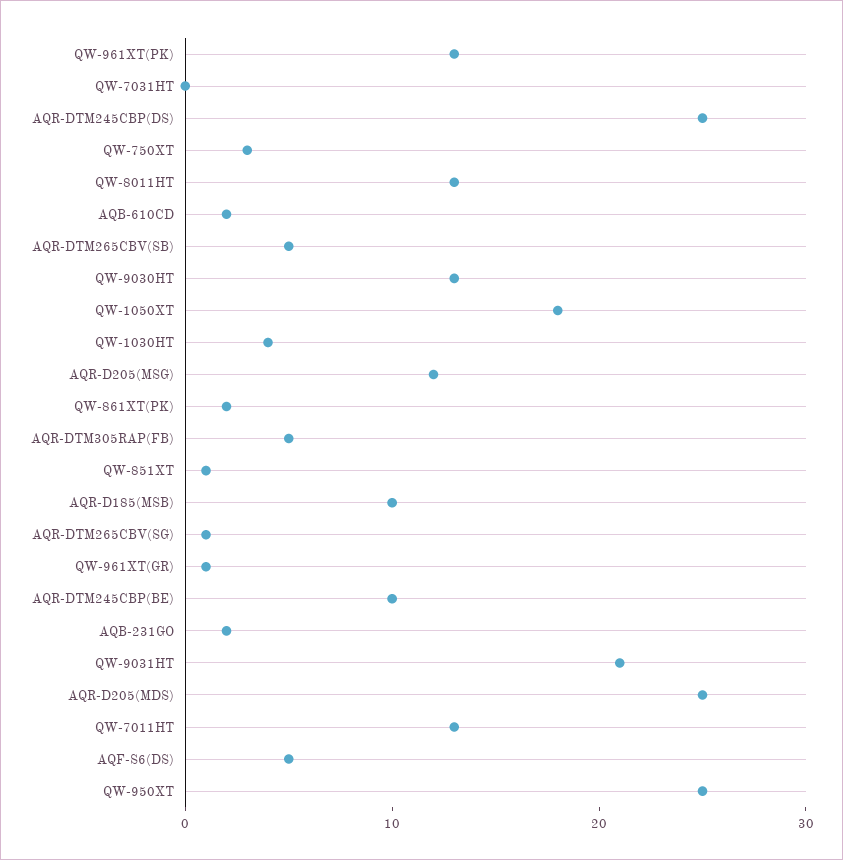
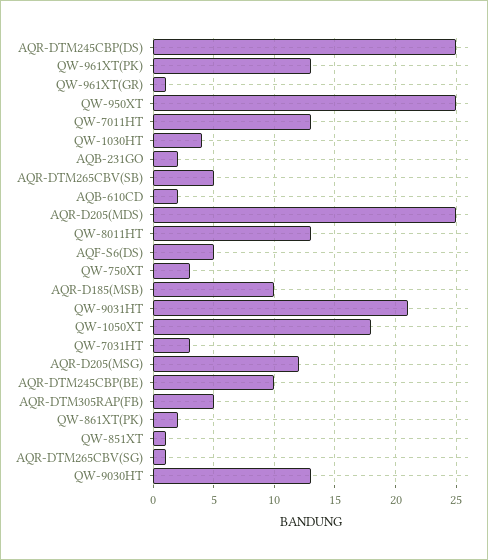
  {
    "QW-961XT(PK)": 13,
-   "QW-7031HT": 0,
+   "QW-7031HT": 3,
    "AQR-DTM245CBP(DS)": 25,
    "QW-750XT": 3,
    "QW-8011HT": 13,
    "AQB-610CD": 2,
    "AQR-DTM265CBV(SB)": 5,
    "QW-9030HT": 13,
    "QW-1050XT": 18,
    "QW-1030HT": 4,
    "AQR-D205(MSG)": 12,
    "QW-861XT(PK)": 2,
    "AQR-DTM305RAP(FB)": 5,
    "QW-851XT": 1,
    "AQR-D185(MSB)": 10,
    "AQR-DTM265CBV(SG)": 1,
    "QW-961XT(GR)": 1,
    "AQR-DTM245CBP(BE)": 10,
    "AQB-231GO": 2,
    "QW-9031HT": 21,
    "AQR-D205(MDS)": 25,
    "QW-7011HT": 13,
    "AQF-S6(DS)": 5,
    "QW-950XT": 25
  }

